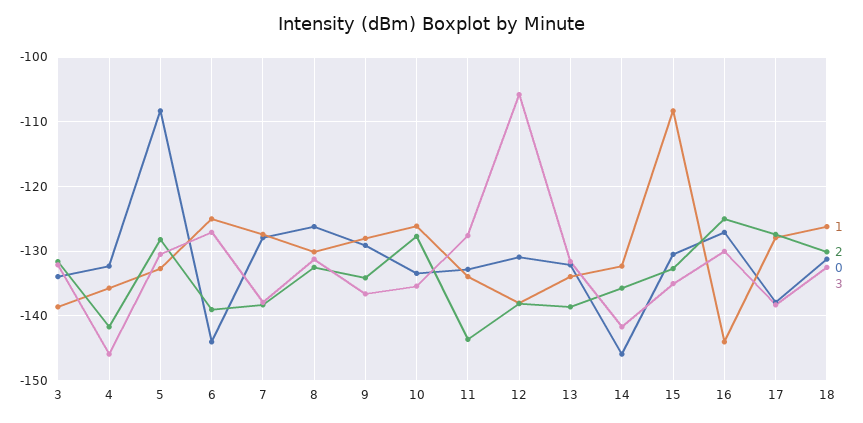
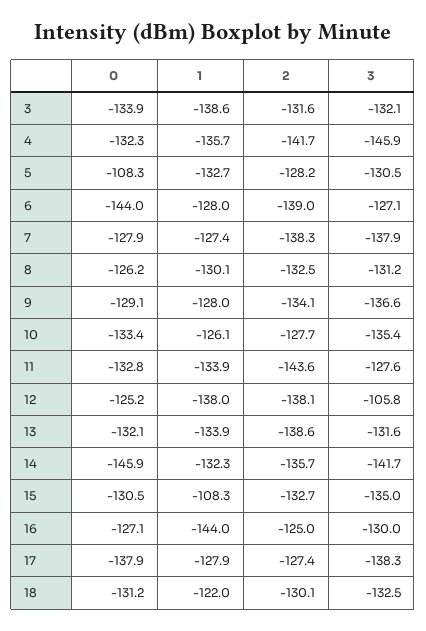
  {
    "1": {
      "3": -138.6,
      "4": -135.7,
      "5": -132.7,
-     "6": -125,
+     "6": -128,
      "7": -127.4,
      "8": -130.1,
      "9": -128,
      "10": -126.1,
      "11": -133.9,
      "12": -138,
      "13": -133.9,
      "14": -132.3,
      "15": -108.3,
      "16": -144,
      "17": -127.9,
-     "18": -126
+     "18": -122
    },
    "2": {
      "3": -131.6,
      "4": -141.7,
      "5": -128.2,
      "6": -139,
      "7": -138.3,
      "8": -132.5,
      "9": -134.1,
      "10": -127.7,
      "11": -143.6,
      "12": -138.1,
      "13": -138.6,
      "14": -135.7,
      "15": -132.7,
      "16": -125,
      "17": -127.4,
      "18": -130.1
    },
    "0": {
      "3": -133.9,
      "4": -132.3,
      "5": -108.3,
      "6": -144,
      "7": -127.9,
      "8": -126.2,
      "9": -129.1,
      "10": -133.4,
      "11": -132.8,
-     "12": -131,
+     "12": -125.2,
      "13": -132.1,
      "14": -145.9,
      "15": -130.5,
      "16": -127.1,
      "17": -137.9,
      "18": -131.2
    },
    "3": {
      "3": -132.1,
      "4": -145.9,
      "5": -130.5,
      "6": -127.1,
      "7": -137.9,
      "8": -131.2,
      "9": -136.6,
      "10": -135.4,
      "11": -127.6,
      "12": -105.8,
      "13": -131.6,
      "14": -141.7,
      "15": -135,
      "16": -130,
      "17": -138.3,
      "18": -132.5
    }
  }

